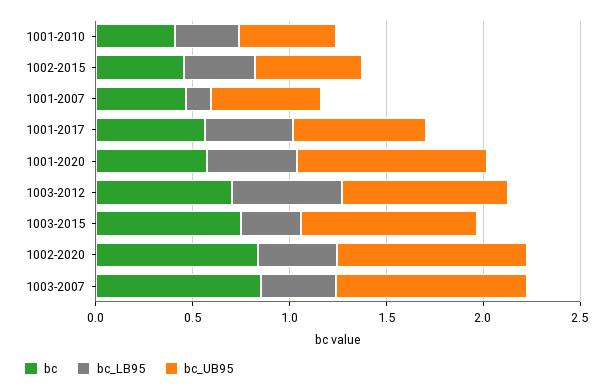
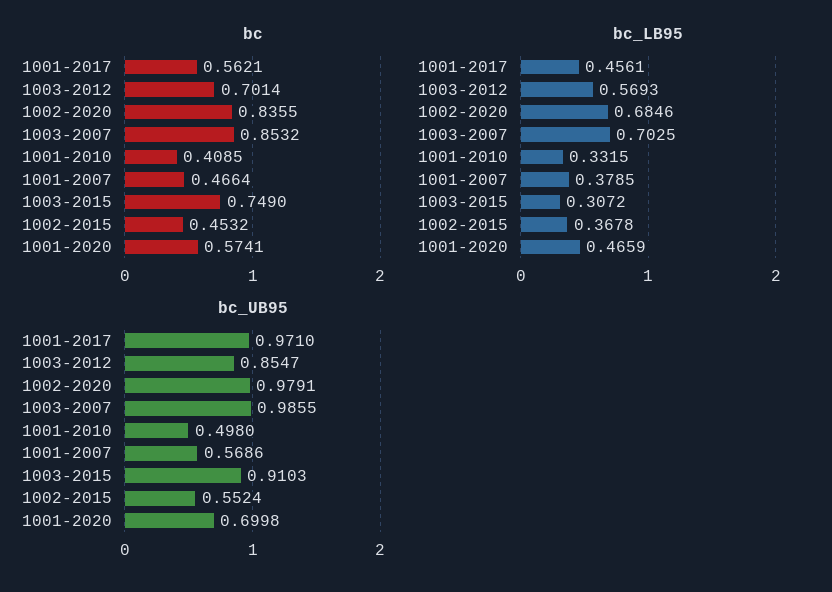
  {
    "bc": {
      "1001-2010": 0.4085,
      "1002-2015": 0.4532,
      "1001-2007": 0.4664,
      "1001-2017": 0.5621,
      "1001-2020": 0.5741,
      "1003-2012": 0.7014,
      "1003-2015": 0.749,
      "1002-2020": 0.8355,
      "1003-2007": 0.8532
    },
    "bc_LB95": {
      "1001-2010": 0.3315,
      "1002-2015": 0.3678,
-     "1001-2007": 0.1,
+     "1001-2007": 0.3785,
      "1001-2017": 0.4561,
      "1001-2020": 0.4659,
      "1003-2012": 0.5693,
      "1003-2015": 0.3072,
-     "1002-2020": 0.4,
+     "1002-2020": 0.6846,
-     "1003-2007": 0.4
+     "1003-2007": 0.7025
    },
    "bc_UB95": {
      "1001-2010": 0.498,
      "1002-2015": 0.5524,
      "1001-2007": 0.5686,
-     "1001-2017": 0.7,
+     "1001-2017": 0.971,
-     "1001-2020": 1,
+     "1001-2020": 0.6998,
      "1003-2012": 0.8547,
      "1003-2015": 0.9103,
      "1002-2020": 0.9791,
      "1003-2007": 0.9855
    }
  }

